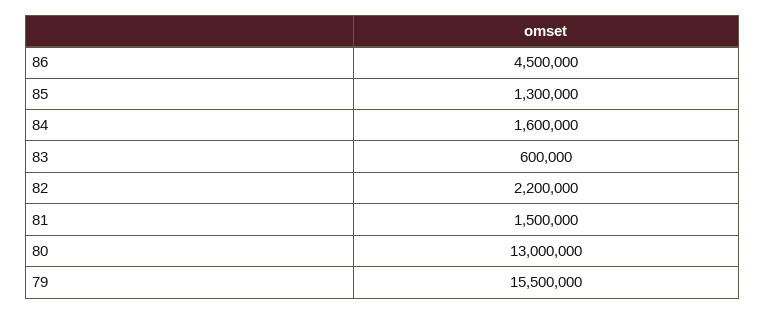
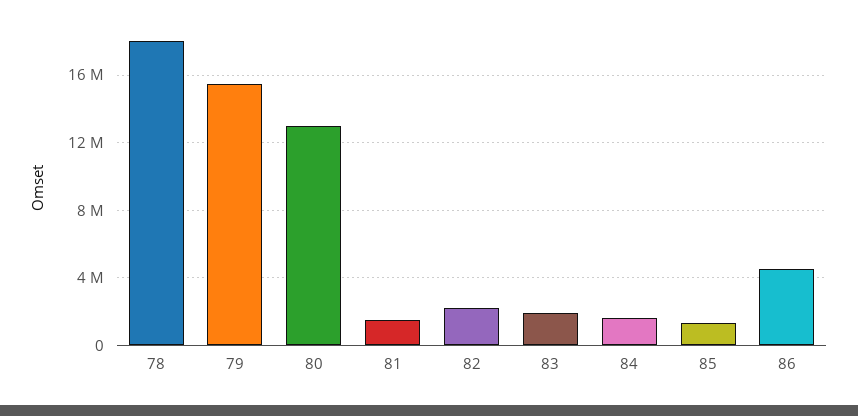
  {
    "86": 4500000,
    "85": 1300000,
    "84": 1600000,
-   "83": 600000,
+   "83": 2000000,
    "82": 2200000,
    "81": 1500000,
    "80": 13000000,
-   "79": 15500000
+   "79": 15500000,
+   "78": 18000000
  }

